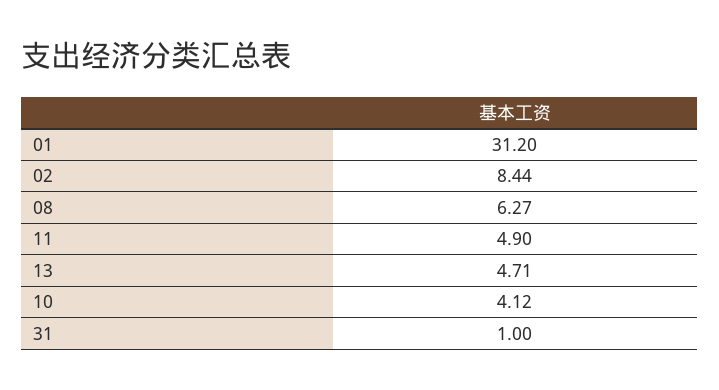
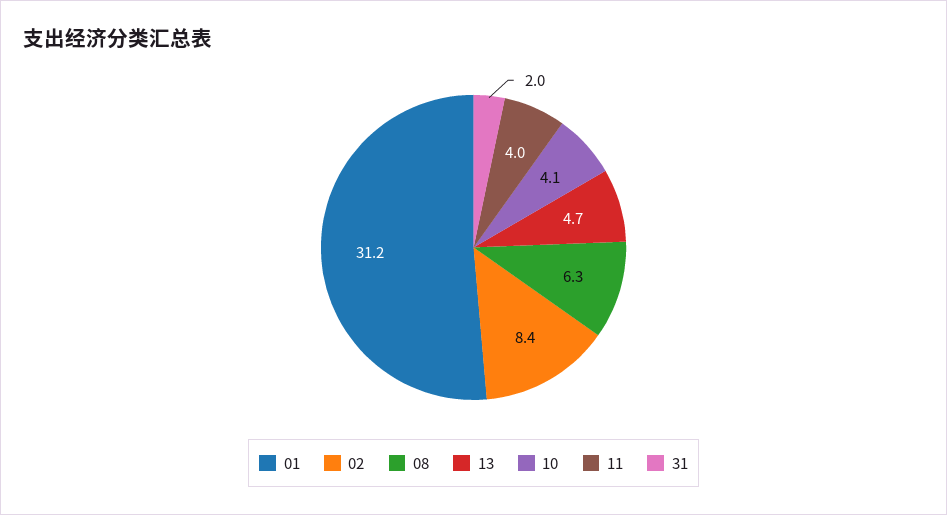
  {
    "01": 31.2,
    "02": 8.44,
    "08": 6.27,
-   "11": 4.9,
+   "11": 4,
    "13": 4.71,
    "10": 4.12,
-   "31": 1
+   "31": 2
  }

